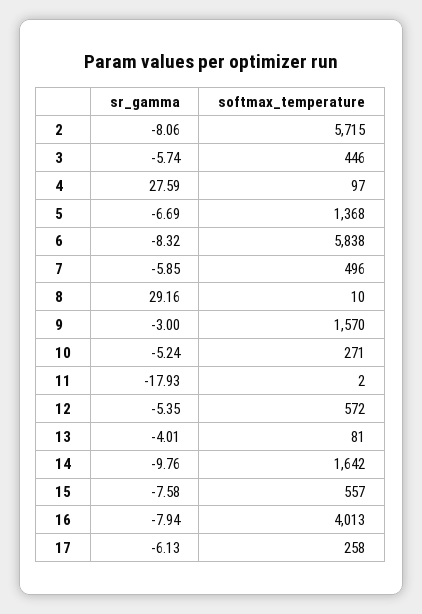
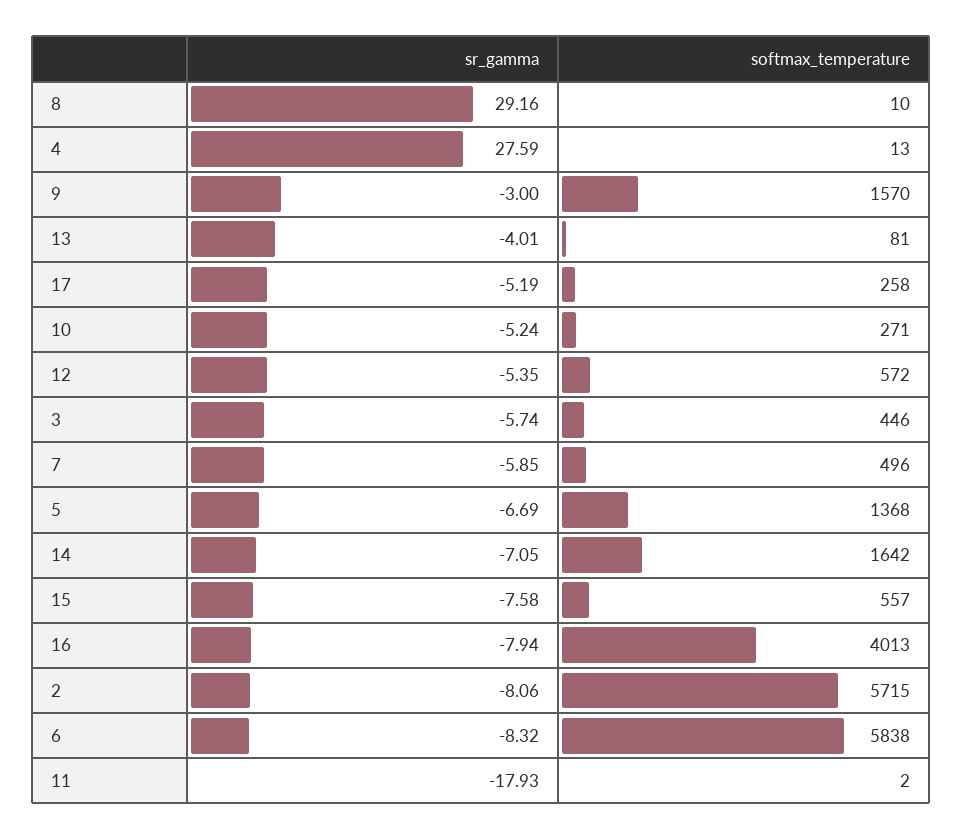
  {
    "sr_gamma": {
      "2": -8.06,
      "3": -5.74,
      "4": 27.59,
      "5": -6.69,
      "6": -8.32,
      "7": -5.85,
      "8": 29.16,
      "9": -3,
      "10": -5.24,
      "11": -17.93,
      "12": -5.35,
      "13": -4.01,
-     "14": -9.76,
+     "14": -7.05,
      "15": -7.58,
      "16": -7.94,
-     "17": -6.13
+     "17": -5.19
    },
    "softmax_temperature": {
      "2": 5715,
      "3": 446,
-     "4": 97,
+     "4": 13,
      "5": 1368,
      "6": 5838,
      "7": 496,
      "8": 10,
      "9": 1570,
      "10": 271,
      "11": 2,
      "12": 572,
      "13": 81,
      "14": 1642,
      "15": 557,
      "16": 4013,
      "17": 258
    }
  }

